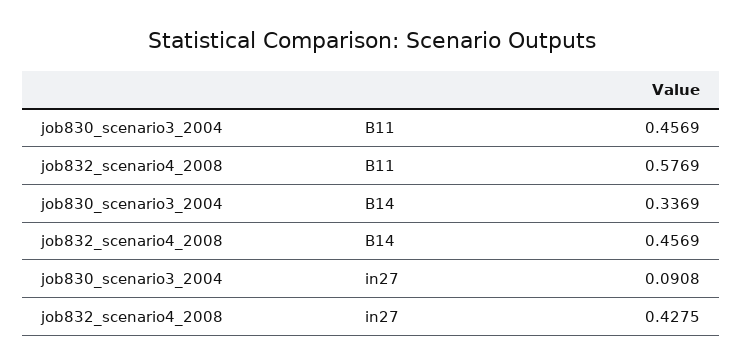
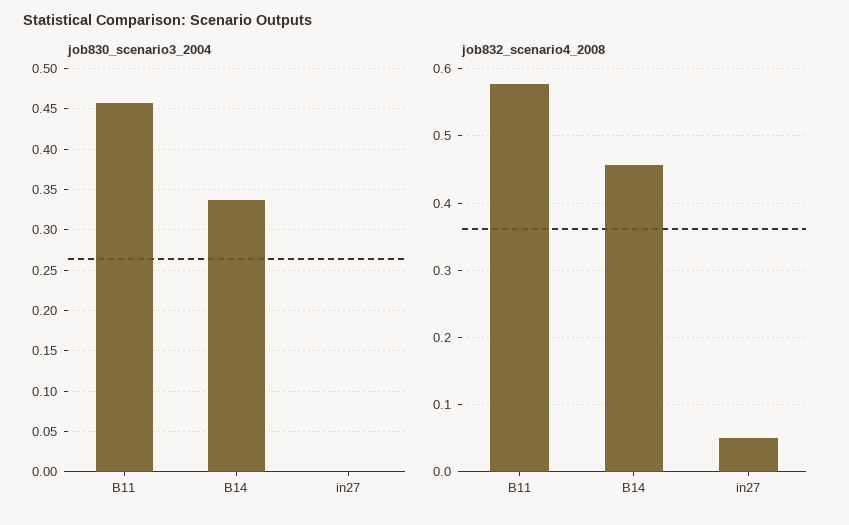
  {
    "job830_scenario3_2004": {
      "B11": 0.4569,
      "B14": 0.3369,
-     "in27": 0.0908
+     "in27": 0
    },
    "job832_scenario4_2008": {
      "B11": 0.5769,
      "B14": 0.4569,
-     "in27": 0.4275
+     "in27": 0.05
    }
  }

